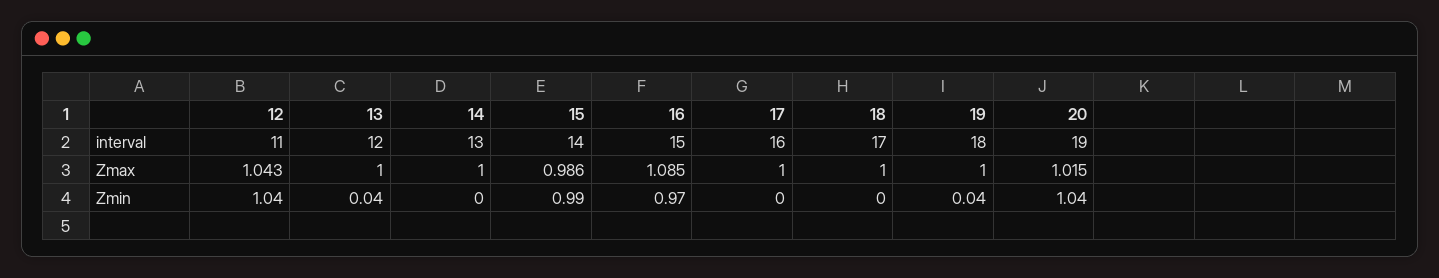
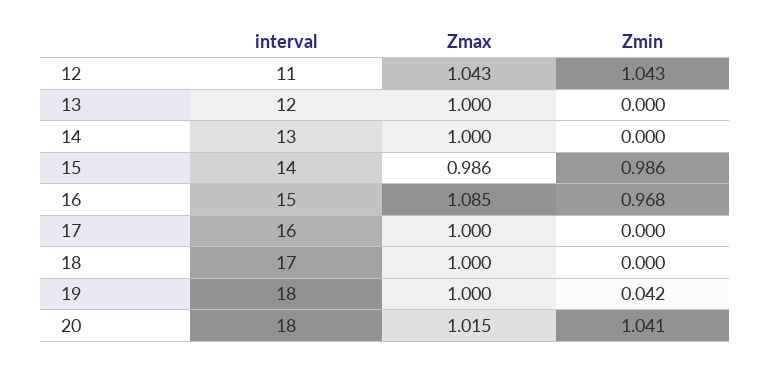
  {
    "12": {
      "interval": 11,
      "Zmax": 1.043,
      "Zmin": 1.043
    },
    "13": {
      "interval": 12,
      "Zmax": 1,
-     "Zmin": 0.04
+     "Zmin": 0
    },
    "14": {
      "interval": 13,
      "Zmax": 1,
      "Zmin": 0
    },
    "15": {
      "interval": 14,
      "Zmax": 0.986,
      "Zmin": 0.986
    },
    "16": {
      "interval": 15,
      "Zmax": 1.085,
      "Zmin": 0.968
    },
    "17": {
      "interval": 16,
      "Zmax": 1,
      "Zmin": 0
    },
    "18": {
      "interval": 17,
      "Zmax": 1,
      "Zmin": 0
    },
    "19": {
      "interval": 18,
      "Zmax": 1,
      "Zmin": 0.042
    },
    "20": {
-     "interval": 19,
+     "interval": 18,
      "Zmax": 1.015,
      "Zmin": 1.041
    }
  }

